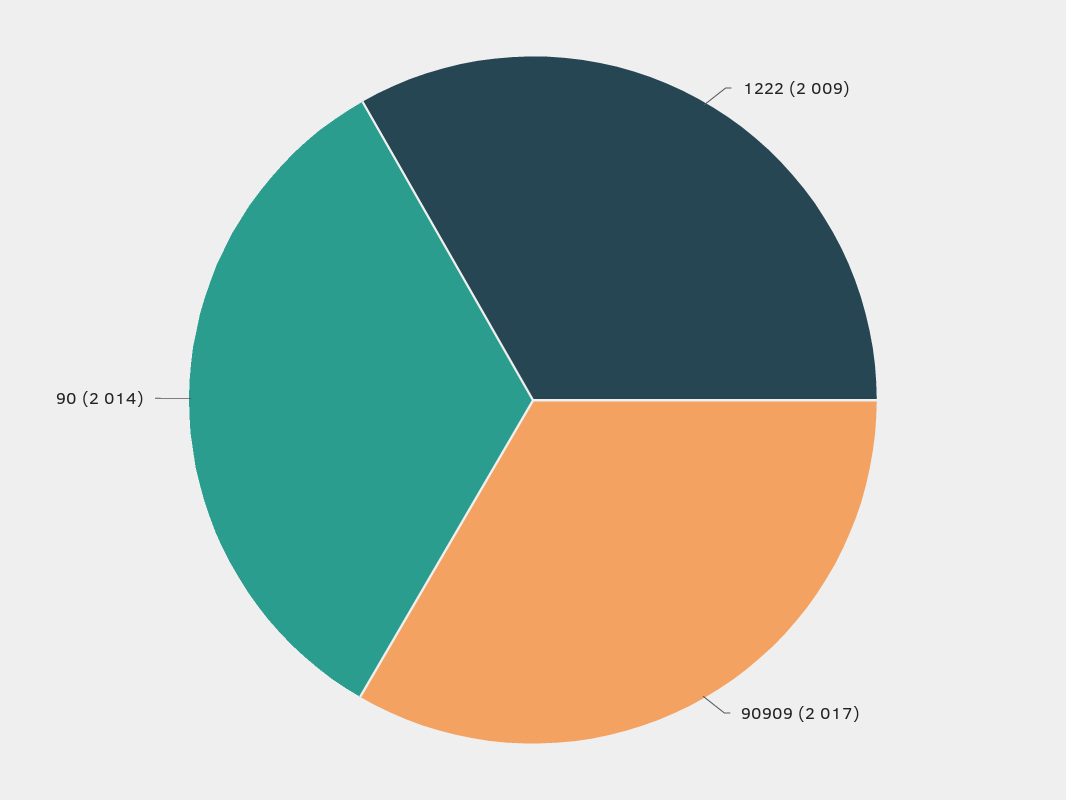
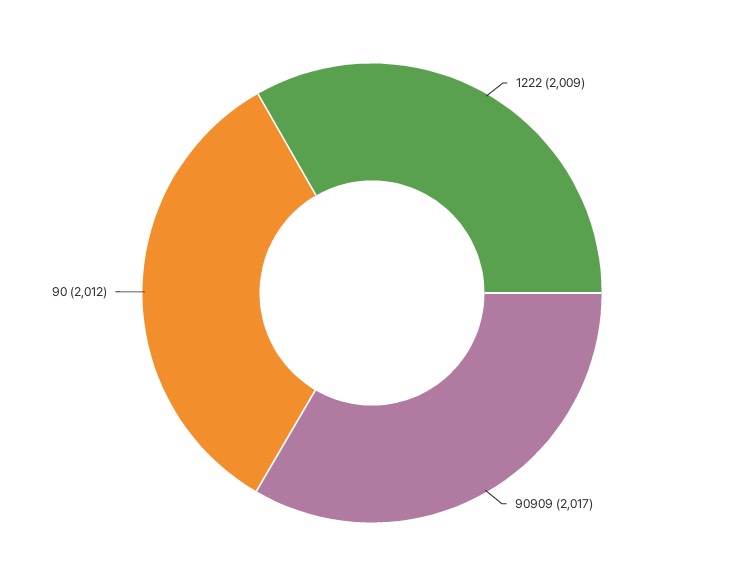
  {
    "1222": 2009,
    "90909": 2017,
-   "90": 2014
+   "90": 2012
  }

